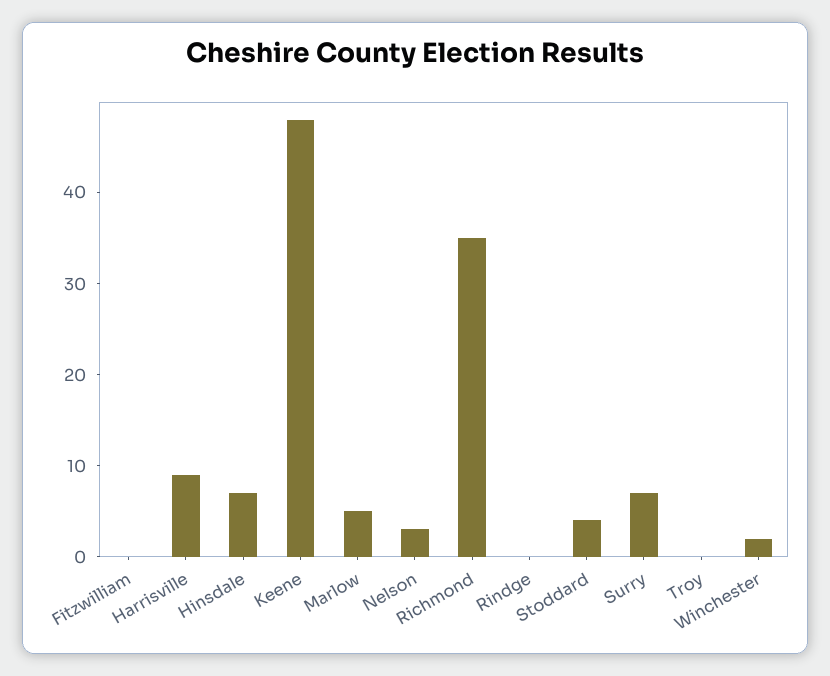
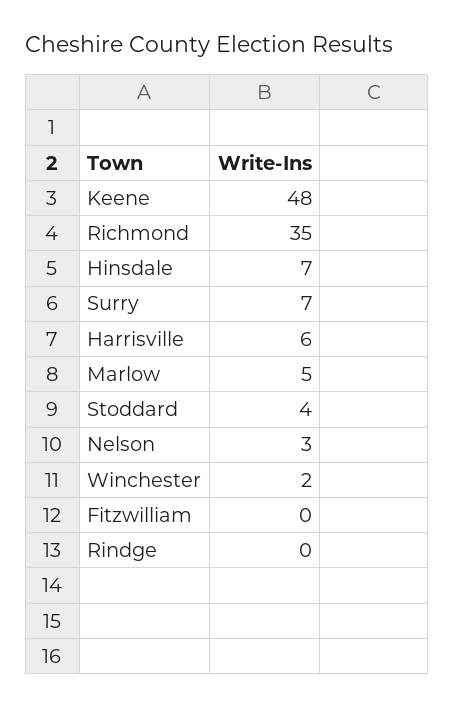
  {
    "Fitzwilliam": 0,
-   "Harrisville": 9,
+   "Harrisville": 6,
    "Hinsdale": 7,
    "Keene": 48,
    "Marlow": 5,
    "Nelson": 3,
    "Richmond": 35,
    "Rindge": 0,
    "Stoddard": 4,
    "Surry": 7,
-   "Troy": 0,
    "Winchester": 2
  }

